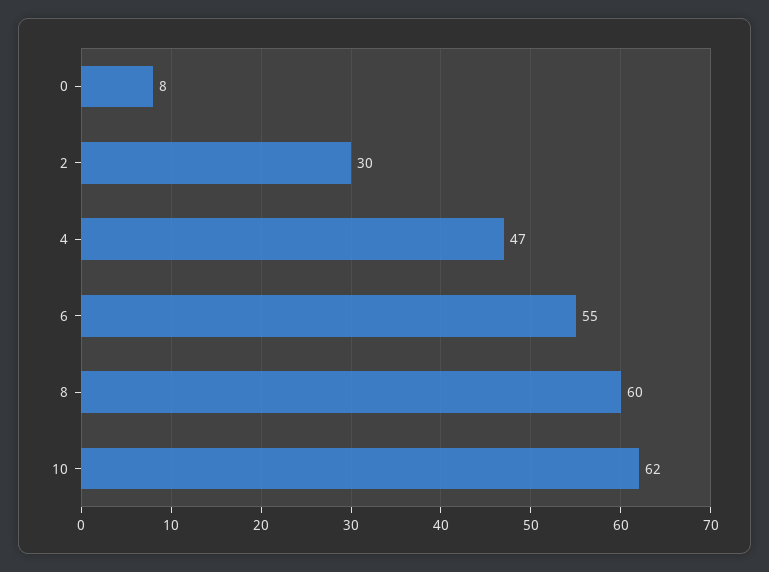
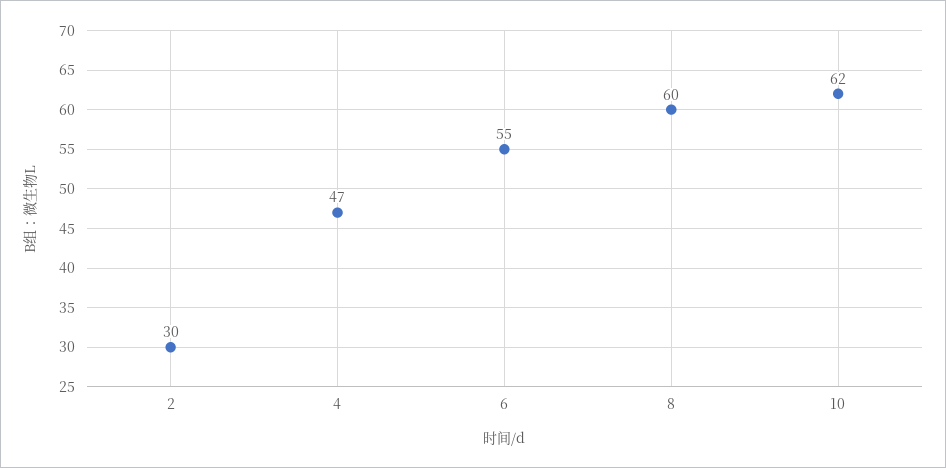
  {
-   "0": 8,
    "2": 30,
    "4": 47,
    "6": 55,
    "8": 60,
    "10": 62
  }

